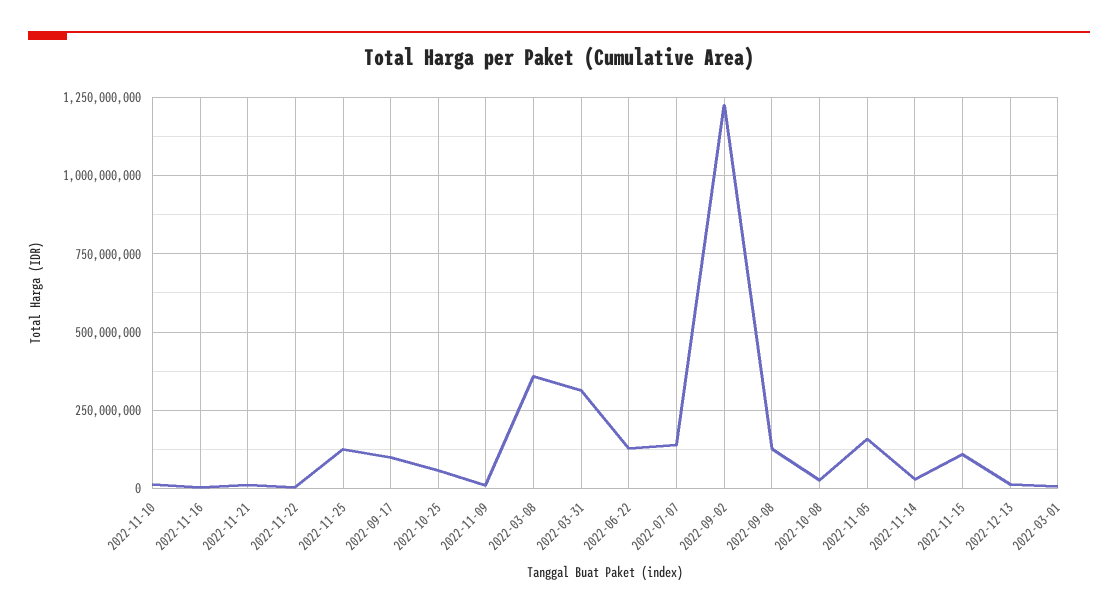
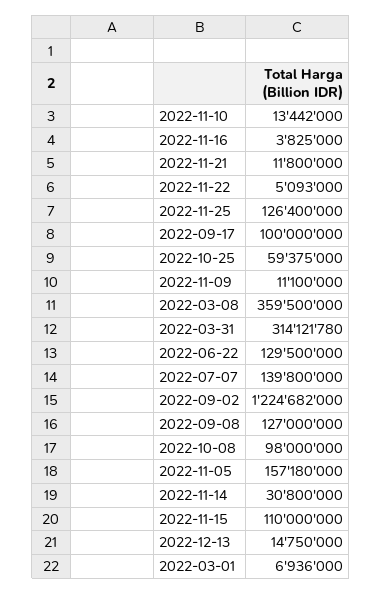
  {
    "2022-11-10": 13442000,
    "2022-11-16": 3825000,
    "2022-11-21": 11800000,
    "2022-11-22": 5093000,
    "2022-11-25": 126400000,
    "2022-09-17": 100000000,
    "2022-10-25": 59375000,
    "2022-11-09": 11100000,
    "2022-03-08": 359500000,
    "2022-03-31": 314121780,
    "2022-06-22": 129500000,
    "2022-07-07": 139800000,
    "2022-09-02": 1224682000,
    "2022-09-08": 127000000,
-   "2022-10-08": 25000000,
+   "2022-10-08": 98000000,
    "2022-11-05": 157180000,
    "2022-11-14": 30800000,
    "2022-11-15": 110000000,
    "2022-12-13": 14750000,
    "2022-03-01": 6936000
  }

